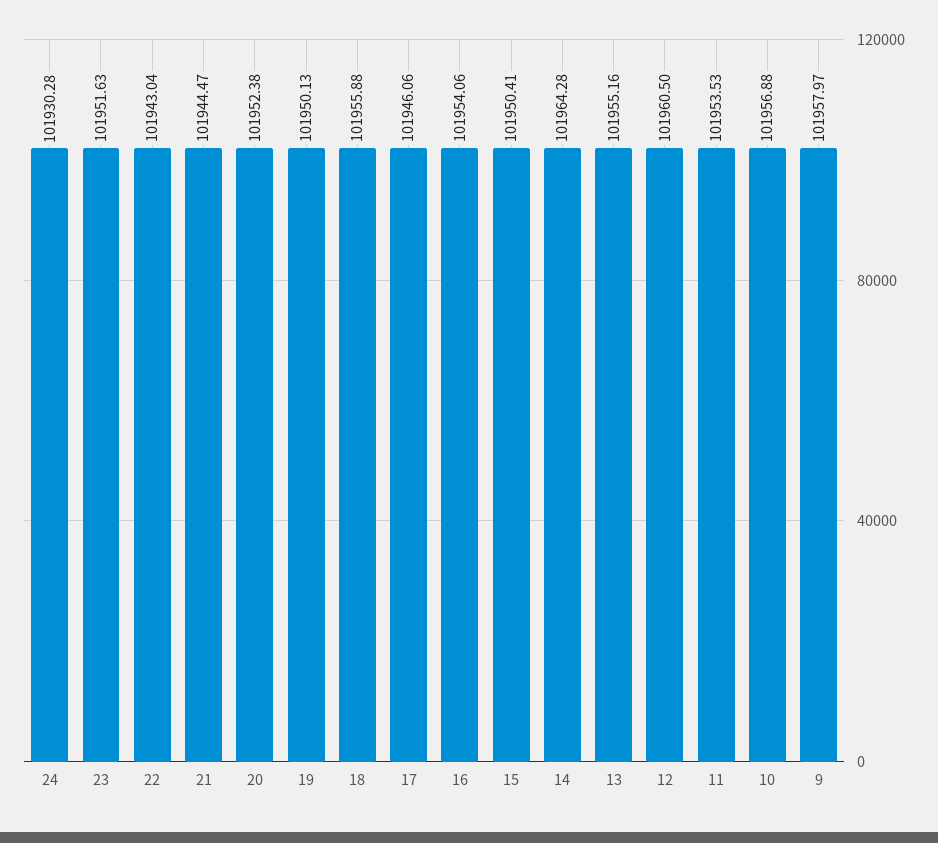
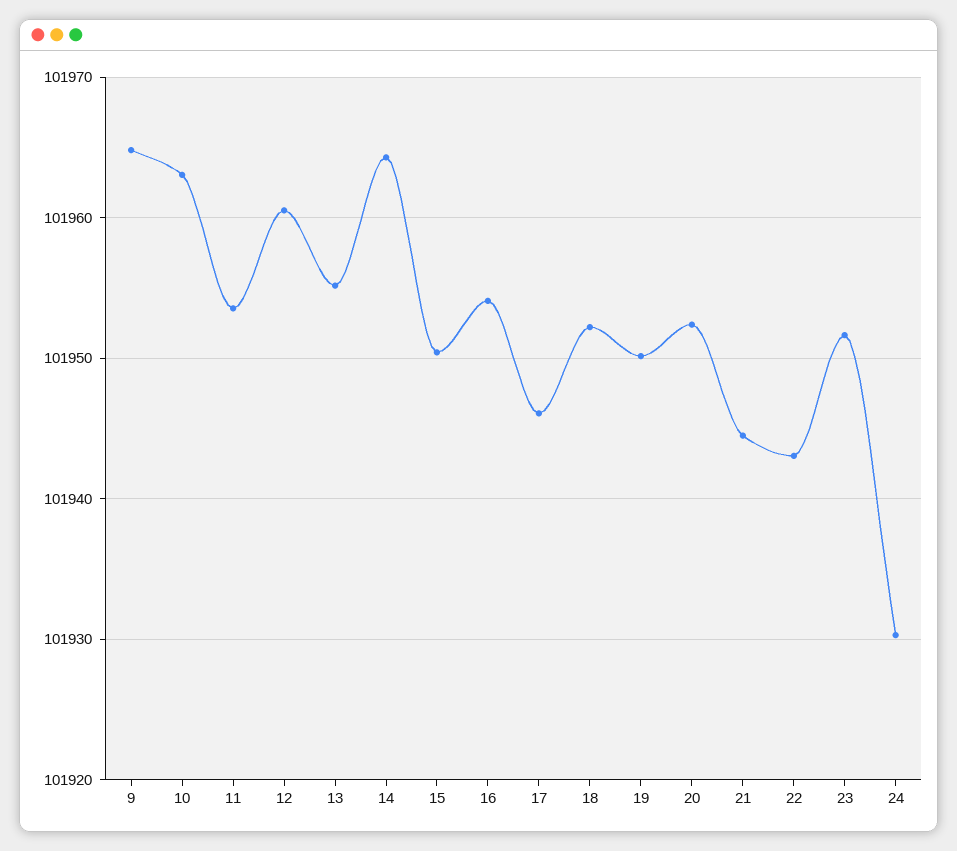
  {
    "24": 101930.28,
    "23": 101951.63,
    "22": 101943.04,
    "21": 101944.47,
    "20": 101952.38,
    "19": 101950.13,
-   "18": 101955.88,
+   "18": 101952,
    "17": 101946.06,
    "16": 101954.06,
    "15": 101950.41,
    "14": 101964.28,
    "13": 101955.16,
    "12": 101960.5,
    "11": 101953.53,
-   "10": 101956.88,
+   "10": 101963,
-   "9": 101957.97
+   "9": 101965
  }

